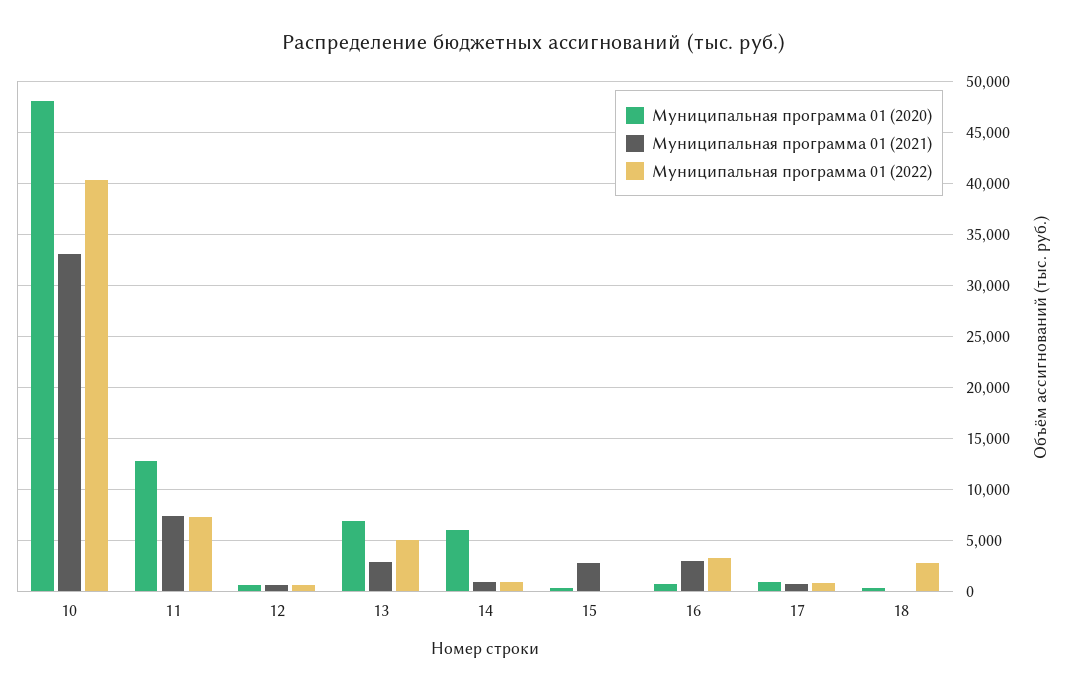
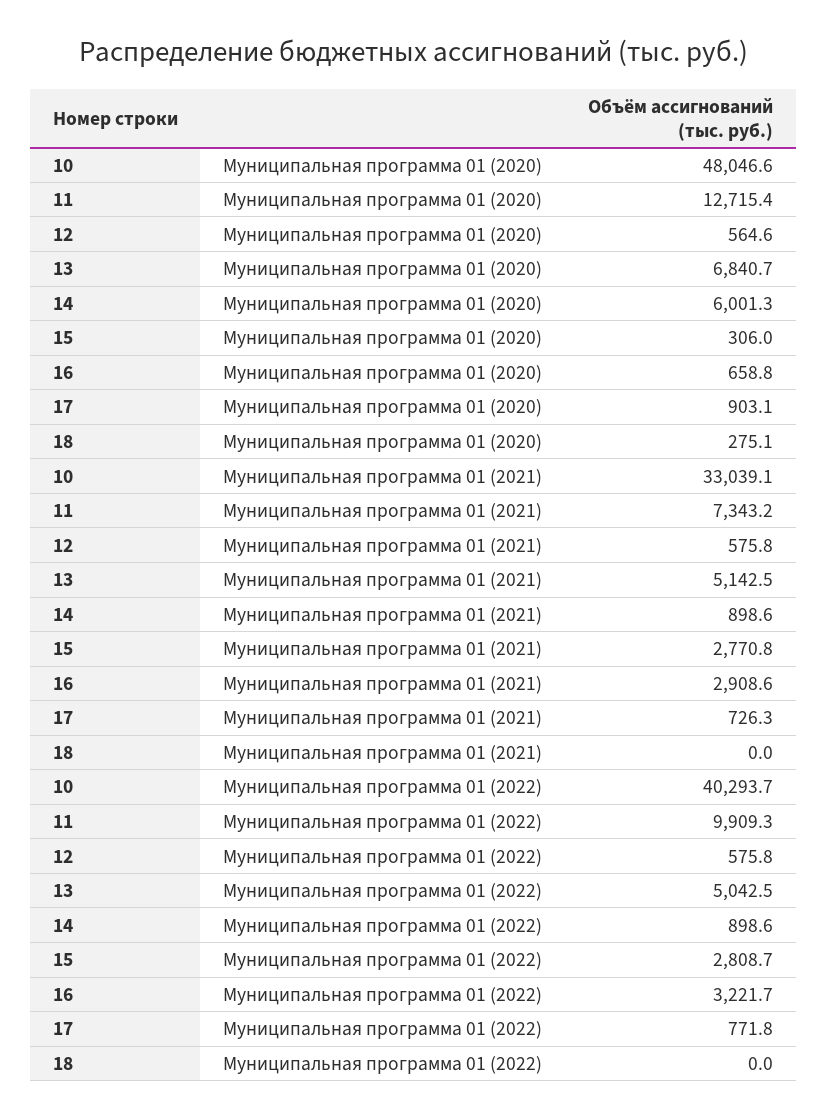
  {
    "Муниципальная программа 01 (2020)": {
      "10": 48046.6,
      "11": 12715.4,
      "12": 564.6,
      "13": 6840.7,
      "14": 6001.3,
      "15": 306,
      "16": 658.8,
      "17": 903.1,
      "18": 275.1
    },
    "Муниципальная программа 01 (2021)": {
      "10": 33039.1,
      "11": 7343.2,
      "12": 575.8,
-     "13": 3000,
+     "13": 5142.5,
      "14": 898.6,
      "15": 2770.8,
      "16": 2908.6,
      "17": 726.3,
      "18": 0
    },
    "Муниципальная программа 01 (2022)": {
      "10": 40293.7,
-     "11": 7000,
+     "11": 9909.3,
      "12": 575.8,
      "13": 5042.5,
      "14": 898.6,
-     "15": 0,
+     "15": 2808.7,
      "16": 3221.7,
      "17": 771.8,
-     "18": 3000
+     "18": 0
    }
  }

